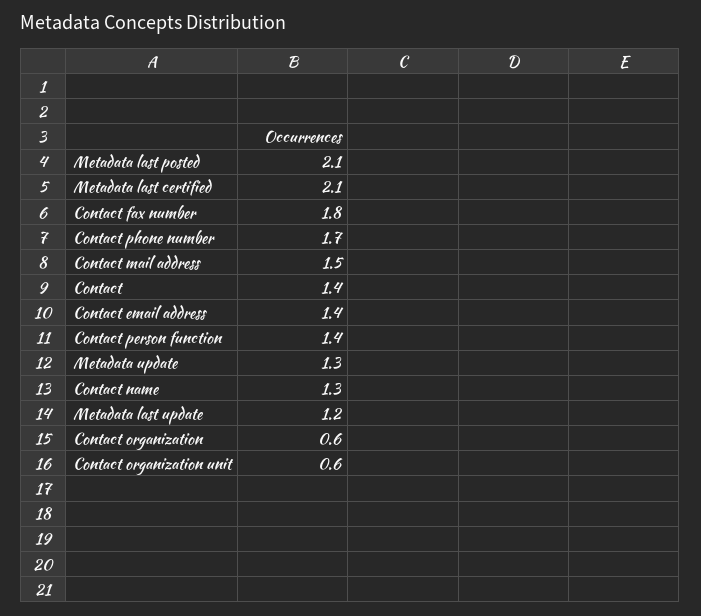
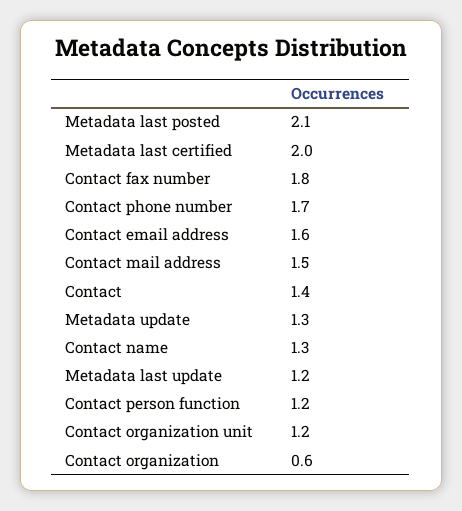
  {
    "Metadata last posted": 2.1,
-   "Metadata last certified": 2.1,
+   "Metadata last certified": 2,
    "Contact fax number": 1.8,
    "Contact phone number": 1.7,
    "Contact mail address": 1.5,
    "Contact": 1.4,
-   "Contact email address": 1.4,
+   "Contact email address": 1.6,
-   "Contact person function": 1.4,
+   "Contact person function": 1.2,
    "Metadata update": 1.3,
    "Contact name": 1.3,
    "Metadata last update": 1.2,
    "Contact organization": 0.6,
-   "Contact organization unit": 0.6
+   "Contact organization unit": 1.2
  }

